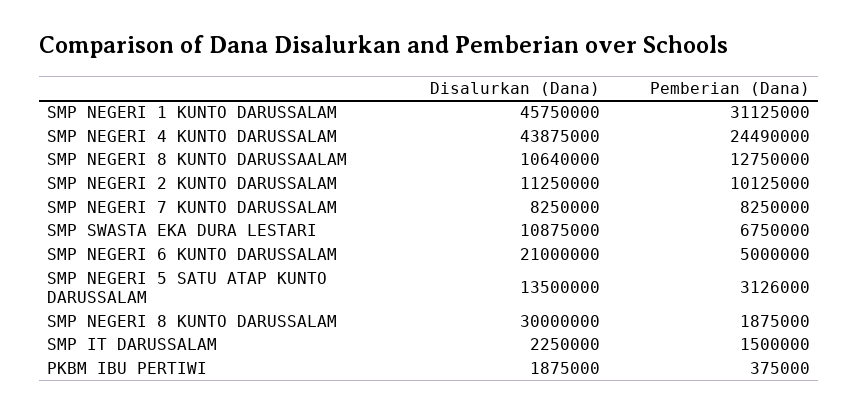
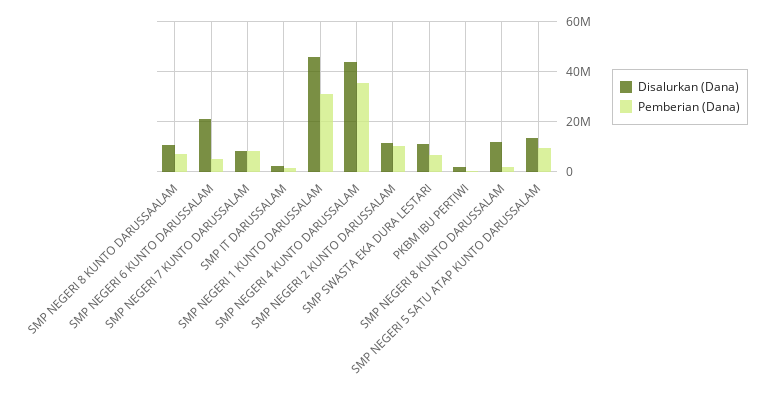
  {
    "Disalurkan (Dana)": {
      "SMP NEGERI 1 KUNTO DARUSSALAM": 45750000,
      "SMP NEGERI 4 KUNTO DARUSSALAM": 43875000,
      "SMP NEGERI 8 KUNTO DARUSSAALAM": 10640000,
      "SMP NEGERI 2 KUNTO DARUSSALAM": 11250000,
      "SMP NEGERI 7 KUNTO DARUSSALAM": 8250000,
      "SMP SWASTA EKA DURA LESTARI": 10875000,
      "SMP NEGERI 6 KUNTO DARUSSALAM": 21000000,
      "SMP NEGERI 5 SATU ATAP KUNTO DARUSSALAM": 13500000,
-     "SMP NEGERI 8 KUNTO DARUSSALAM": 30000000,
+     "SMP NEGERI 8 KUNTO DARUSSALAM": 12500000,
      "SMP IT DARUSSALAM": 2250000,
      "PKBM IBU PERTIWI": 1875000
    },
    "Pemberian (Dana)": {
      "SMP NEGERI 1 KUNTO DARUSSALAM": 31125000,
-     "SMP NEGERI 4 KUNTO DARUSSALAM": 24490000,
+     "SMP NEGERI 4 KUNTO DARUSSALAM": 35000000,
-     "SMP NEGERI 8 KUNTO DARUSSAALAM": 12750000,
+     "SMP NEGERI 8 KUNTO DARUSSAALAM": 7500000,
      "SMP NEGERI 2 KUNTO DARUSSALAM": 10125000,
      "SMP NEGERI 7 KUNTO DARUSSALAM": 8250000,
      "SMP SWASTA EKA DURA LESTARI": 6750000,
      "SMP NEGERI 6 KUNTO DARUSSALAM": 5000000,
-     "SMP NEGERI 5 SATU ATAP KUNTO DARUSSALAM": 3126000,
+     "SMP NEGERI 5 SATU ATAP KUNTO DARUSSALAM": 10000000,
      "SMP NEGERI 8 KUNTO DARUSSALAM": 1875000,
      "SMP IT DARUSSALAM": 1500000,
      "PKBM IBU PERTIWI": 375000
    }
  }

